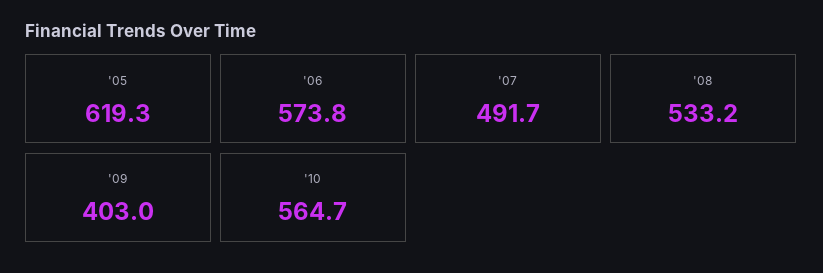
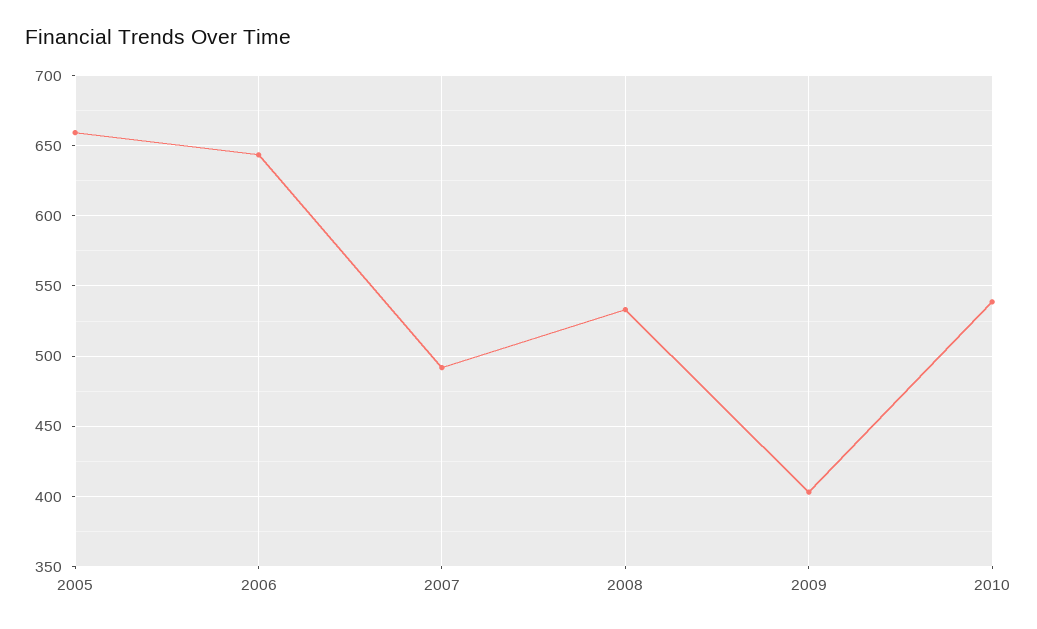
  {
-   "'05": 619.3,
+   "'05": 660,
-   "'06": 573.8,
+   "'06": 645,
    "'07": 491.7,
    "'08": 533.2,
    "'09": 403,
-   "'10": 564.7
+   "'10": 540
  }

